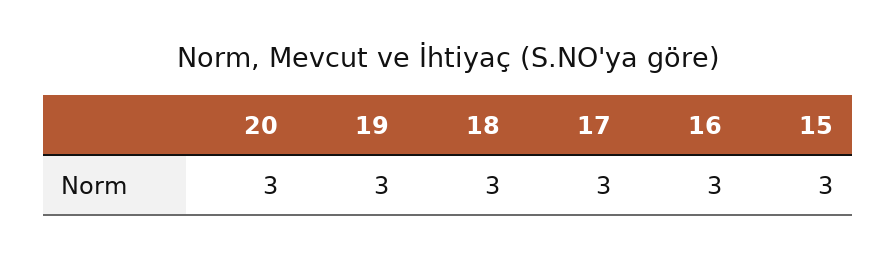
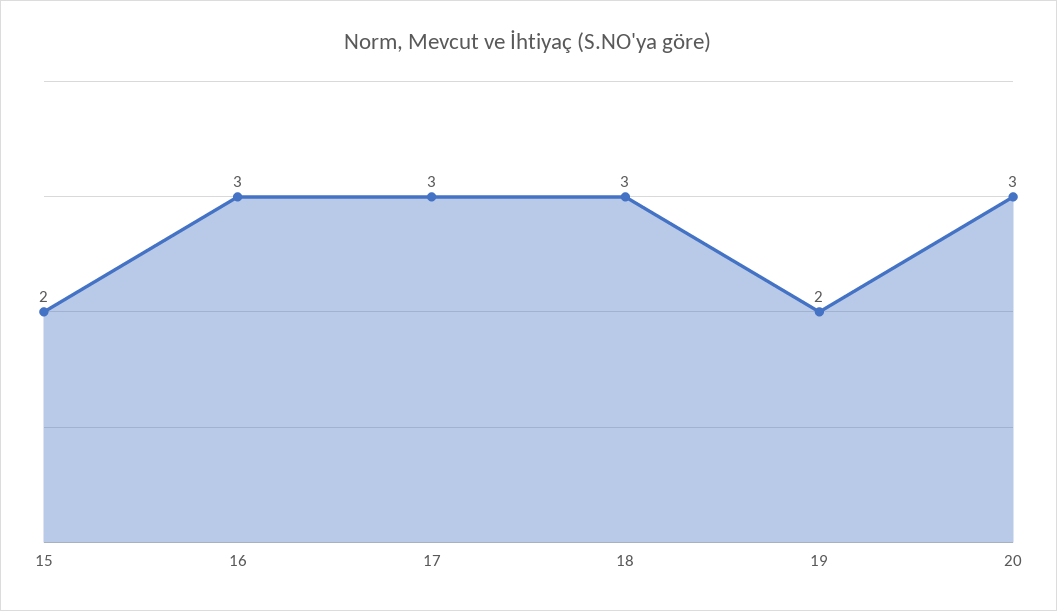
  {
    "20": 3,
-   "19": 3,
+   "19": 2,
    "18": 3,
    "17": 3,
    "16": 3,
-   "15": 3
+   "15": 2
  }

